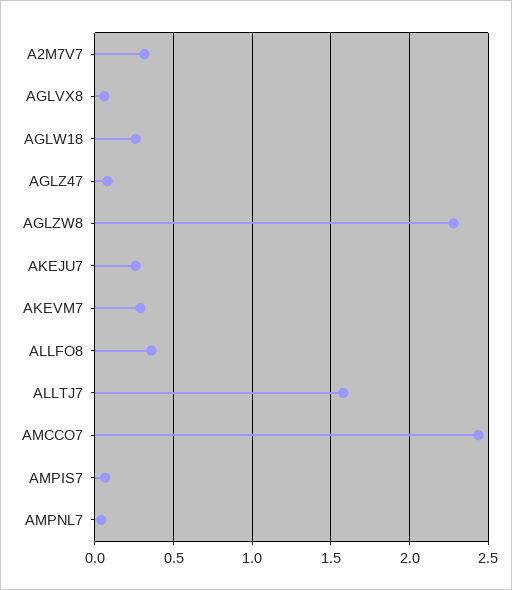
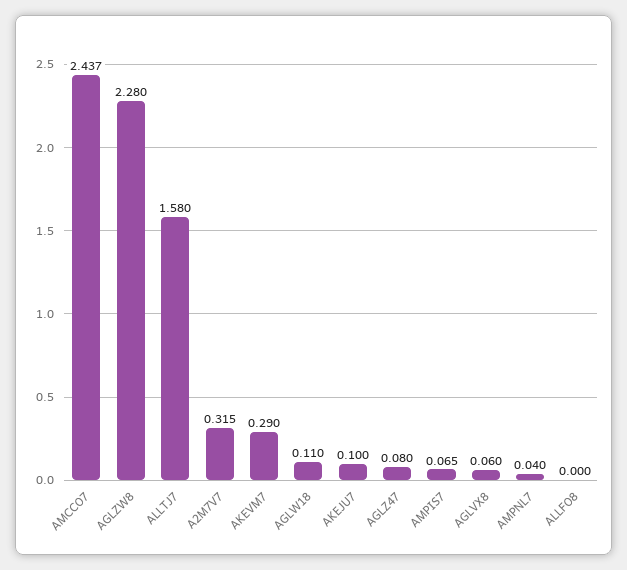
  {
    "A2M7V7": 0.315,
    "AGLVX8": 0.06,
-   "AGLW18": 0.25,
+   "AGLW18": 0.11,
    "AGLZ47": 0.08,
    "AGLZW8": 2.28,
-   "AKEJU7": 0.25,
+   "AKEJU7": 0.1,
    "AKEVM7": 0.29,
-   "ALLFO8": 0.35,
+   "ALLFO8": 0,
    "ALLTJ7": 1.58,
    "AMCCO7": 2.437,
    "AMPIS7": 0.065,
    "AMPNL7": 0.04
  }

